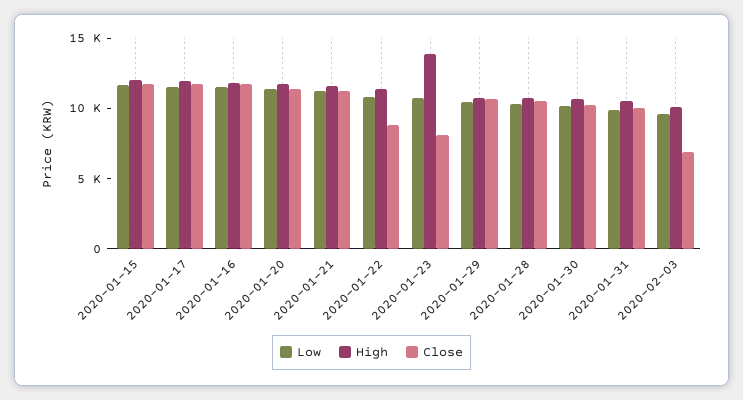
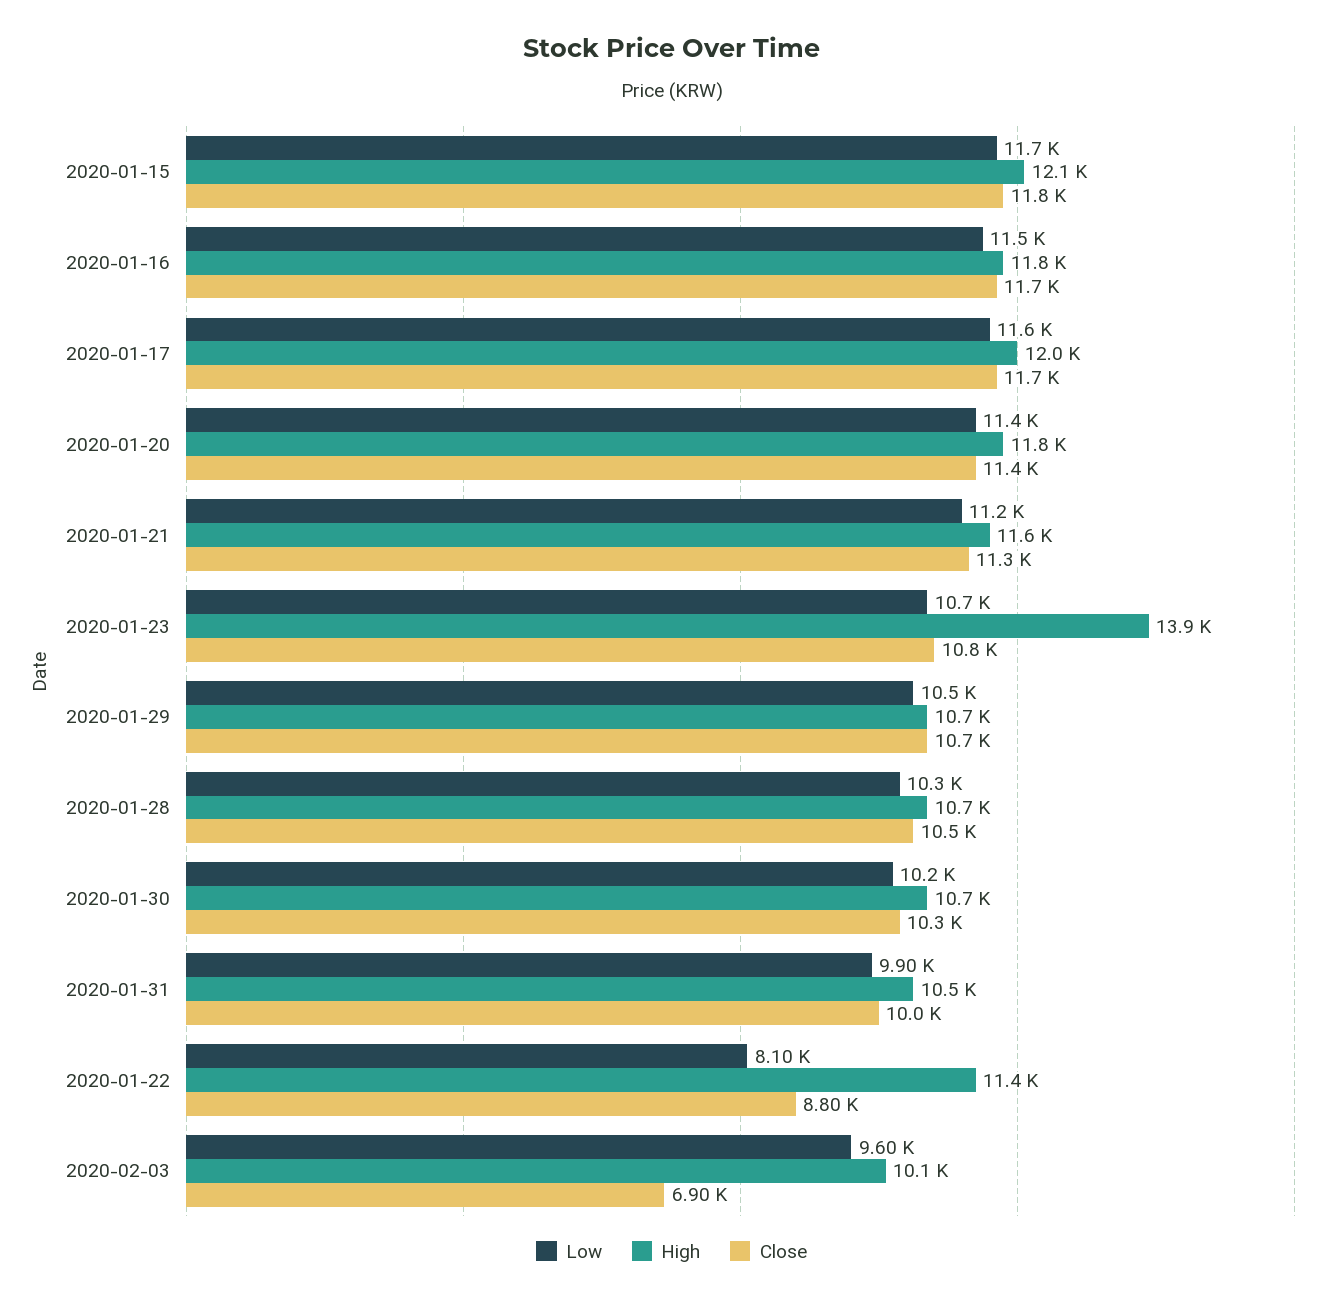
  {
    "Low": {
      "2020-01-15": 11700,
      "2020-01-17": 11600,
      "2020-01-16": 11500,
      "2020-01-20": 11400,
      "2020-01-21": 11200,
-     "2020-01-22": 11000,
+     "2020-01-22": 8100,
      "2020-01-23": 10700,
      "2020-01-29": 10500,
      "2020-01-28": 10300,
      "2020-01-30": 10200,
      "2020-01-31": 9900,
      "2020-02-03": 9600
    },
    "High": {
      "2020-01-15": 12100,
      "2020-01-17": 12000,
      "2020-01-16": 11800,
      "2020-01-20": 11800,
      "2020-01-21": 11600,
      "2020-01-22": 11400,
      "2020-01-23": 13900,
      "2020-01-29": 10700,
      "2020-01-28": 10700,
      "2020-01-30": 10700,
      "2020-01-31": 10500,
      "2020-02-03": 10100
    },
    "Close": {
      "2020-01-15": 11800,
      "2020-01-17": 11700,
      "2020-01-16": 11700,
      "2020-01-20": 11400,
      "2020-01-21": 11300,
      "2020-01-22": 8800,
-     "2020-01-23": 8000,
+     "2020-01-23": 10800,
      "2020-01-29": 10700,
      "2020-01-28": 10500,
      "2020-01-30": 10300,
      "2020-01-31": 10000,
      "2020-02-03": 6900
    }
  }

